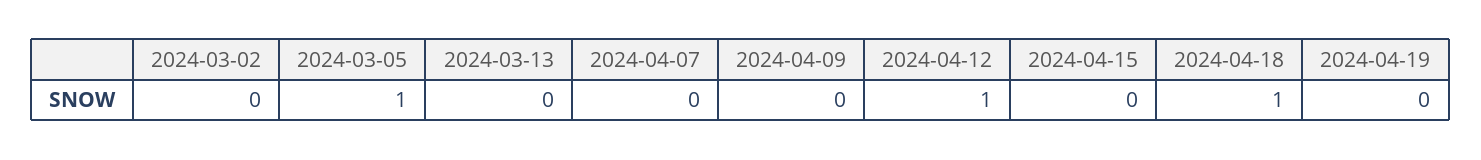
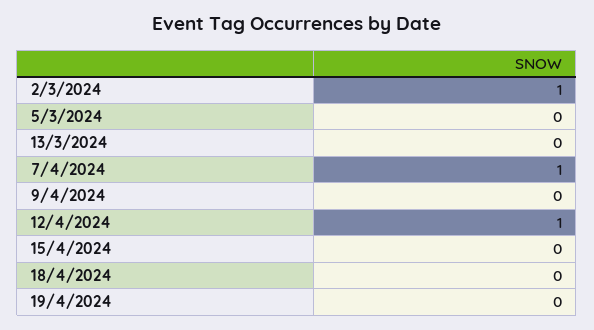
  {
-   "2024-03-02": 0,
+   "2024-03-02": 1,
-   "2024-03-05": 1,
+   "2024-03-05": 0,
    "2024-03-13": 0,
-   "2024-04-07": 0,
+   "2024-04-07": 1,
    "2024-04-09": 0,
    "2024-04-12": 1,
    "2024-04-15": 0,
-   "2024-04-18": 1,
+   "2024-04-18": 0,
    "2024-04-19": 0
  }

